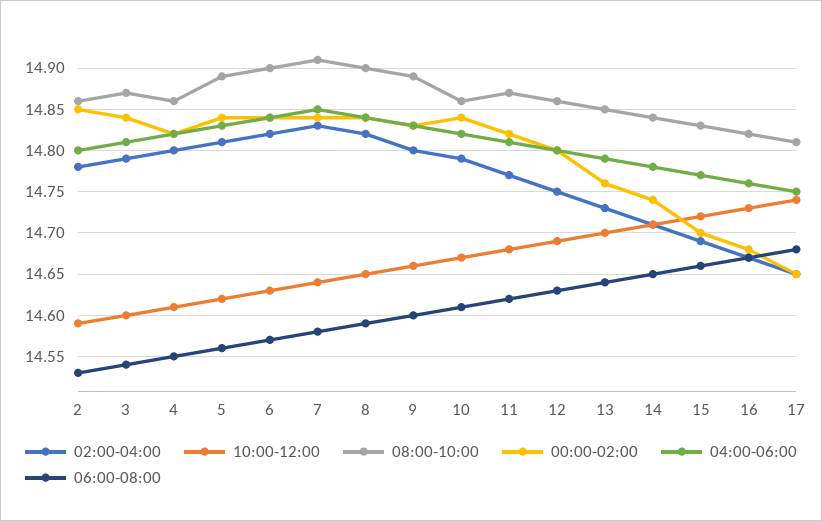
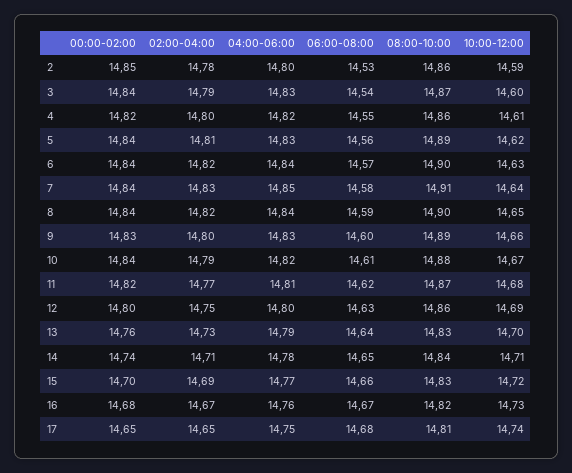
  {
    "02:00-04:00": {
      "2": 14.78,
      "3": 14.79,
      "4": 14.8,
      "5": 14.81,
      "6": 14.82,
      "7": 14.83,
      "8": 14.82,
      "9": 14.8,
      "10": 14.79,
      "11": 14.77,
      "12": 14.75,
      "13": 14.73,
      "14": 14.71,
      "15": 14.69,
      "16": 14.67,
      "17": 14.65
    },
    "10:00-12:00": {
      "2": 14.59,
      "3": 14.6,
      "4": 14.61,
      "5": 14.62,
      "6": 14.63,
      "7": 14.64,
      "8": 14.65,
      "9": 14.66,
      "10": 14.67,
      "11": 14.68,
      "12": 14.69,
      "13": 14.7,
      "14": 14.71,
      "15": 14.72,
      "16": 14.73,
      "17": 14.74
    },
    "08:00-10:00": {
      "2": 14.86,
      "3": 14.87,
      "4": 14.86,
      "5": 14.89,
      "6": 14.9,
      "7": 14.91,
      "8": 14.9,
      "9": 14.89,
-     "10": 14.86,
+     "10": 14.88,
      "11": 14.87,
      "12": 14.86,
-     "13": 14.85,
+     "13": 14.83,
      "14": 14.84,
      "15": 14.83,
      "16": 14.82,
      "17": 14.81
    },
    "00:00-02:00": {
      "2": 14.85,
      "3": 14.84,
      "4": 14.82,
      "5": 14.84,
      "6": 14.84,
      "7": 14.84,
      "8": 14.84,
      "9": 14.83,
      "10": 14.84,
      "11": 14.82,
      "12": 14.8,
      "13": 14.76,
      "14": 14.74,
      "15": 14.7,
      "16": 14.68,
      "17": 14.65
    },
    "04:00-06:00": {
      "2": 14.8,
-     "3": 14.81,
+     "3": 14.83,
      "4": 14.82,
      "5": 14.83,
      "6": 14.84,
      "7": 14.85,
      "8": 14.84,
      "9": 14.83,
      "10": 14.82,
      "11": 14.81,
      "12": 14.8,
      "13": 14.79,
      "14": 14.78,
      "15": 14.77,
      "16": 14.76,
      "17": 14.75
    },
    "06:00-08:00": {
      "2": 14.53,
      "3": 14.54,
      "4": 14.55,
      "5": 14.56,
      "6": 14.57,
      "7": 14.58,
      "8": 14.59,
      "9": 14.6,
      "10": 14.61,
      "11": 14.62,
      "12": 14.63,
      "13": 14.64,
      "14": 14.65,
      "15": 14.66,
      "16": 14.67,
      "17": 14.68
    }
  }

